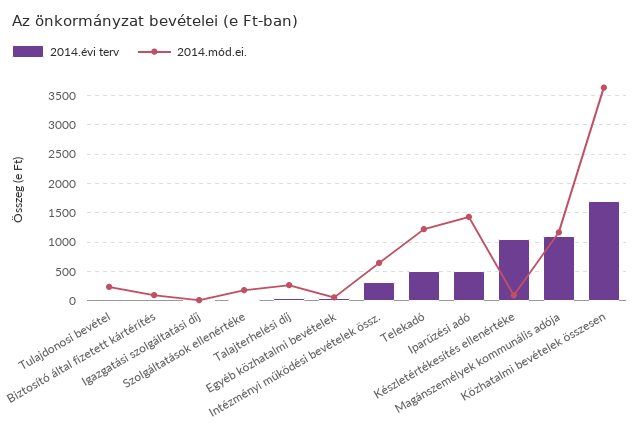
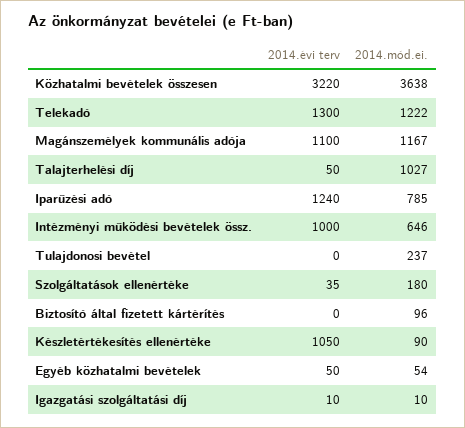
  {
    "2014.évi terv": {
      "Tulajdonosi bevétel": 0,
      "Biztosító által fizetett kártérítés": 0,
      "Igazgatási szolgáltatási díj": 10,
      "Szolgáltatások ellenértéke": 35,
      "Talajterhelési díj": 50,
      "Egyéb közhatalmi bevételek": 50,
-     "Intézményi működési bevételek össz.": 250,
+     "Intézményi működési bevételek össz.": 1000,
-     "Telekadó": 500,
+     "Telekadó": 1300,
-     "Iparűzési adó": 500,
+     "Iparűzési adó": 1240,
      "Készletértékesítés ellenértéke": 1050,
      "Magánszemélyek kommunális adója": 1100,
-     "Közhatalmi bevételek összesen": 1750
+     "Közhatalmi bevételek összesen": 3220
    },
    "2014.mód.ei.": {
      "Tulajdonosi bevétel": 237,
      "Biztosító által fizetett kártérítés": 96,
      "Igazgatási szolgáltatási díj": 10,
      "Szolgáltatások ellenértéke": 180,
-     "Talajterhelési díj": 250,
+     "Talajterhelési díj": 1027,
      "Egyéb közhatalmi bevételek": 54,
      "Intézményi működési bevételek össz.": 646,
      "Telekadó": 1222,
-     "Iparűzési adó": 1500,
+     "Iparűzési adó": 785,
      "Készletértékesítés ellenértéke": 90,
      "Magánszemélyek kommunális adója": 1167,
      "Közhatalmi bevételek összesen": 3638
    }
  }

